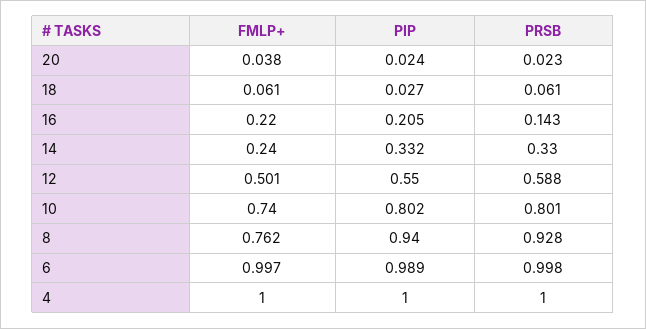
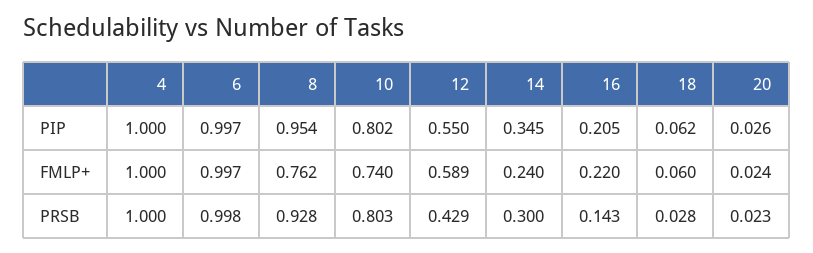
  {
    "FMLP+": {
-     "20": 0.038,
+     "20": 0.024,
-     "18": 0.061,
+     "18": 0.06,
      "16": 0.22,
      "14": 0.24,
-     "12": 0.501,
+     "12": 0.589,
      "10": 0.74,
      "8": 0.762,
      "6": 0.997,
      "4": 1
    },
    "PIP": {
-     "20": 0.024,
+     "20": 0.026,
-     "18": 0.027,
+     "18": 0.062,
      "16": 0.205,
-     "14": 0.332,
+     "14": 0.345,
      "12": 0.55,
      "10": 0.802,
-     "8": 0.94,
+     "8": 0.954,
-     "6": 0.989,
+     "6": 0.997,
      "4": 1
    },
    "PRSB": {
      "20": 0.023,
-     "18": 0.061,
+     "18": 0.028,
      "16": 0.143,
-     "14": 0.33,
+     "14": 0.3,
-     "12": 0.588,
+     "12": 0.429,
-     "10": 0.801,
+     "10": 0.803,
      "8": 0.928,
      "6": 0.998,
      "4": 1
    }
  }

